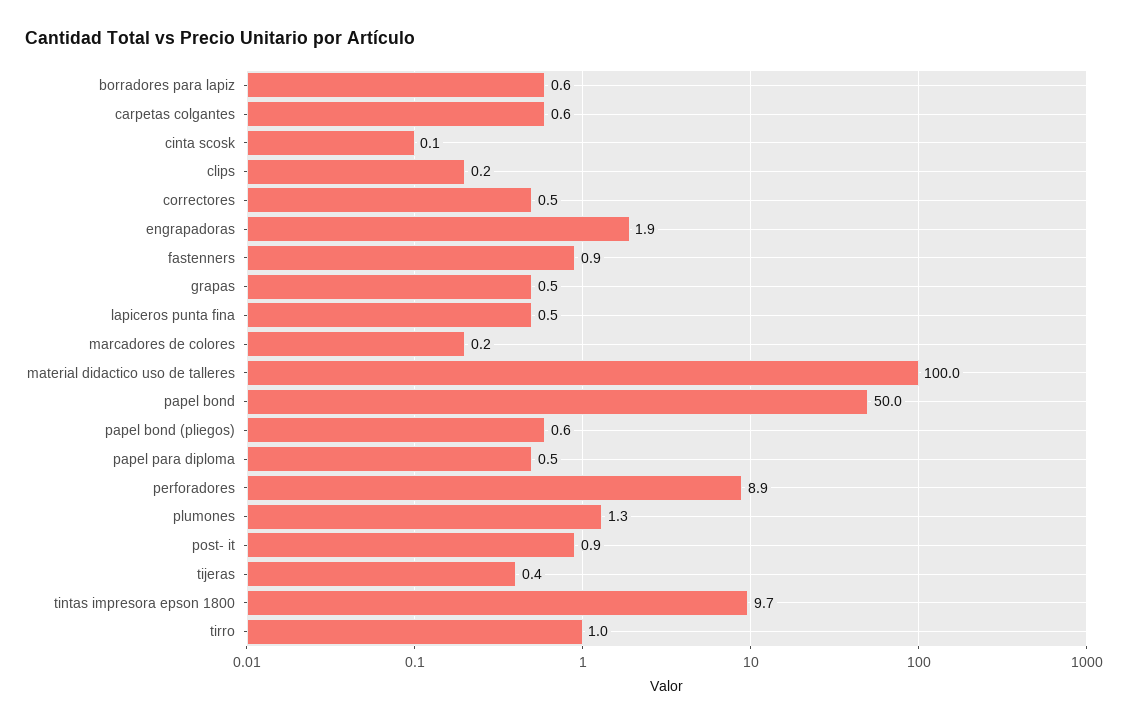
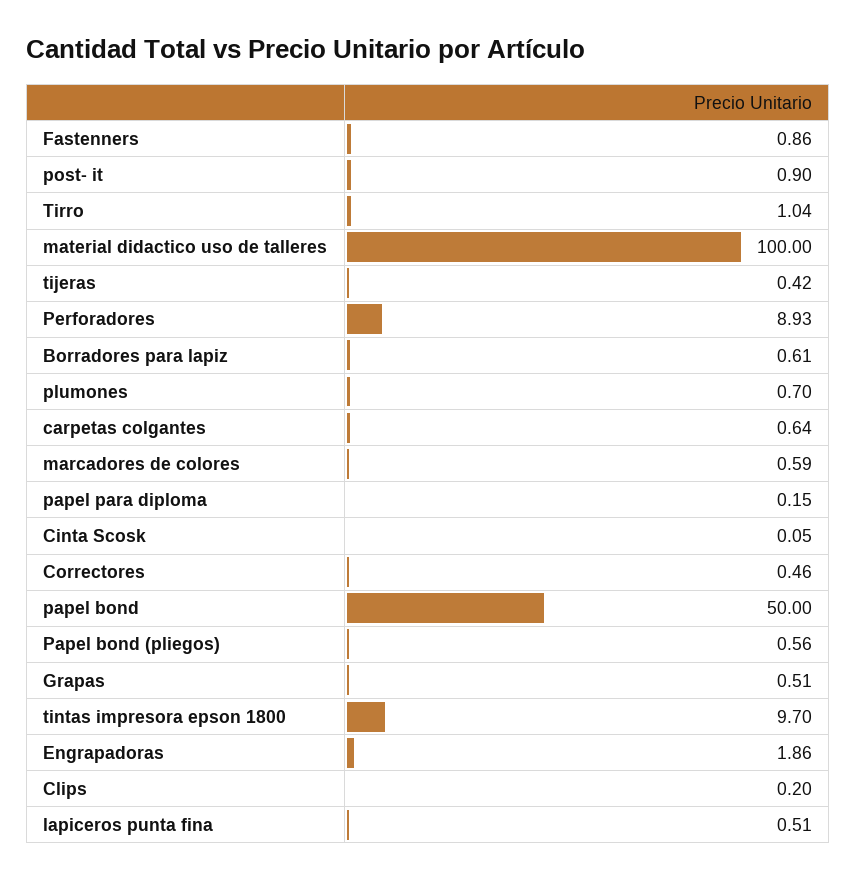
  {
    "borradores para lapiz": 0.61,
    "carpetas colgantes": 0.64,
    "cinta scosk": 0.05,
    "clips": 0.2,
    "correctores": 0.46,
    "engrapadoras": 1.86,
    "fastenners": 0.86,
    "grapas": 0.51,
    "lapiceros punta fina": 0.51,
-   "marcadores de colores": 0.2,
+   "marcadores de colores": 0.59,
    "material didactico uso de talleres": 100,
    "papel bond": 50,
    "papel bond (pliegos)": 0.56,
-   "papel para diploma": 0.5,
+   "papel para diploma": 0.15,
    "perforadores": 8.93,
-   "plumones": 1.3,
+   "plumones": 0.7,
    "post- it": 0.9,
    "tijeras": 0.42,
    "tintas impresora epson 1800": 9.7,
    "tirro": 1.04
  }

